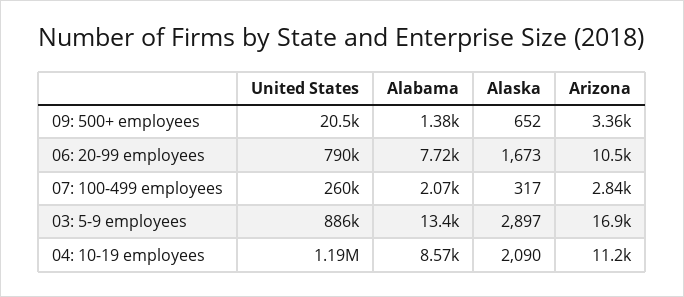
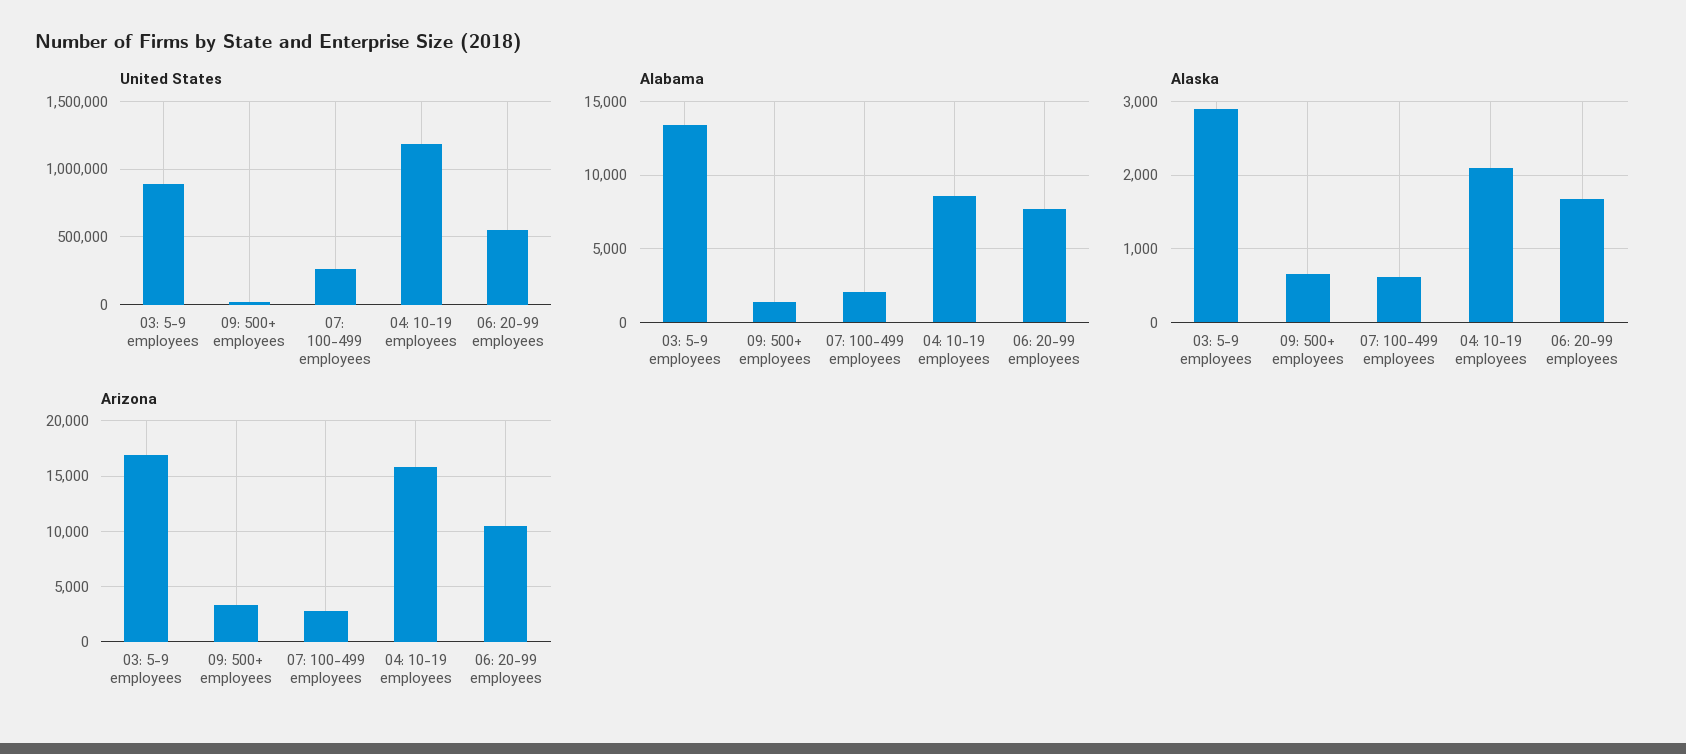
  {
    "United States": {
      "09: 500+ employees": 20500,
-     "06: 20-99 employees": 790000,
+     "06: 20-99 employees": 550000,
      "07: 100-499 employees": 260000,
      "03: 5-9 employees": 886000,
      "04: 10-19 employees": 1190000
    },
    "Alabama": {
      "09: 500+ employees": 1380,
      "06: 20-99 employees": 7720,
      "07: 100-499 employees": 2070,
      "03: 5-9 employees": 13400,
      "04: 10-19 employees": 8570
    },
    "Alaska": {
      "09: 500+ employees": 652,
      "06: 20-99 employees": 1673,
-     "07: 100-499 employees": 317,
+     "07: 100-499 employees": 600,
      "03: 5-9 employees": 2897,
      "04: 10-19 employees": 2090
    },
    "Arizona": {
      "09: 500+ employees": 3360,
      "06: 20-99 employees": 10500,
      "07: 100-499 employees": 2840,
      "03: 5-9 employees": 16900,
-     "04: 10-19 employees": 11200
+     "04: 10-19 employees": 16000
    }
  }

